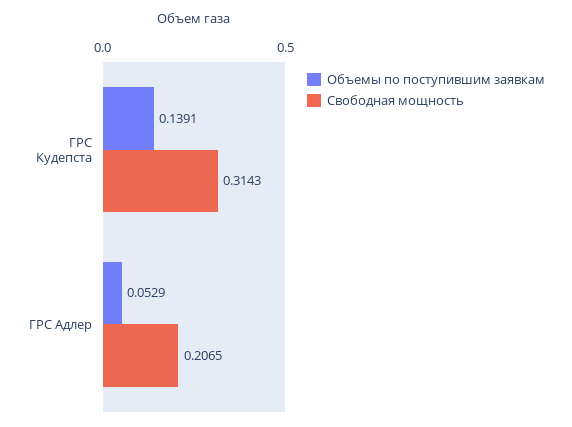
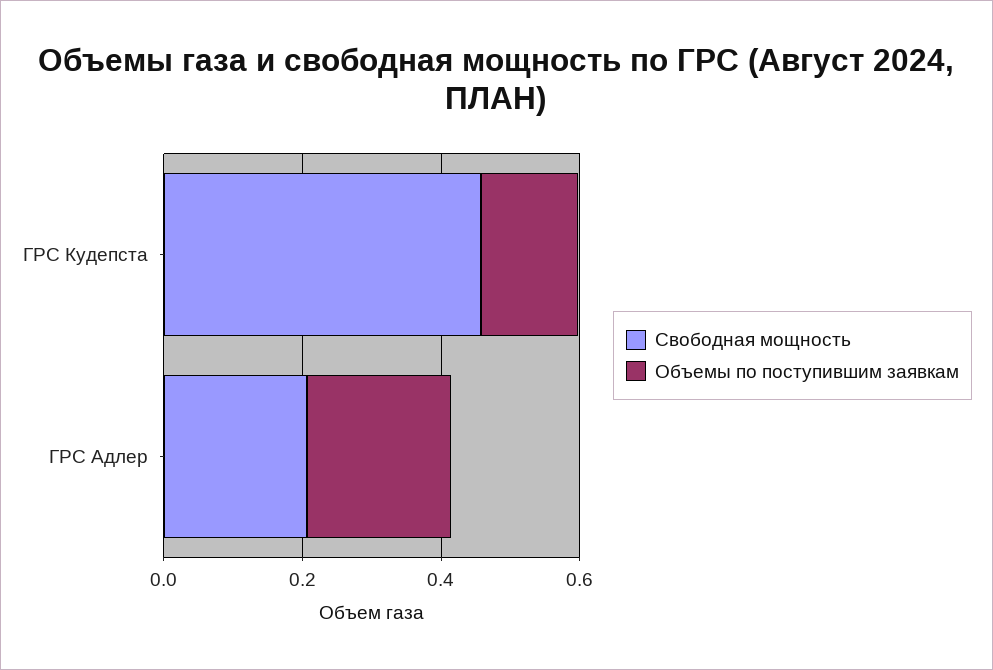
  {
    "Объемы по поступившим заявкам": {
      "ГРС Кудепста": 0.1391,
-     "ГРС Адлер": 0.0529
+     "ГРС Адлер": 0.2
    },
    "Свободная мощность": {
-     "ГРС Кудепста": 0.3143,
+     "ГРС Кудепста": 0.45,
      "ГРС Адлер": 0.2065
    }
  }

